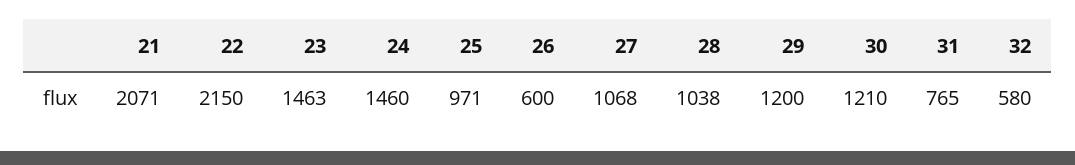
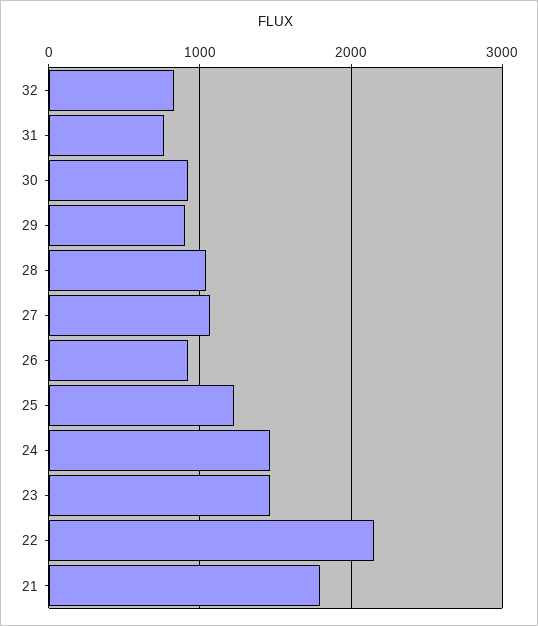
  {
-   "21": 2071,
+   "21": 1800,
    "22": 2150,
    "23": 1463,
    "24": 1460,
-   "25": 971,
+   "25": 1200,
-   "26": 600,
+   "26": 900,
    "27": 1068,
    "28": 1038,
-   "29": 1200,
+   "29": 900,
-   "30": 1210,
+   "30": 900,
    "31": 765,
-   "32": 580
+   "32": 800
  }

